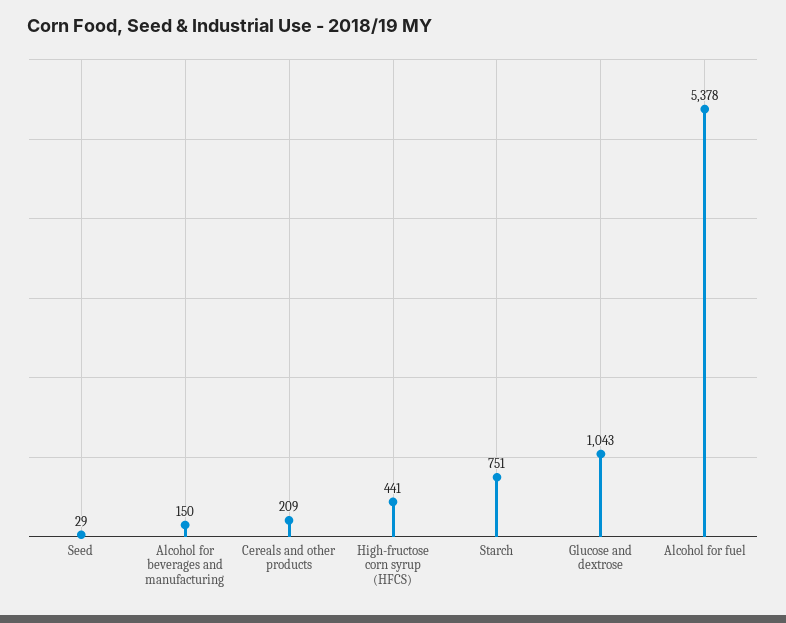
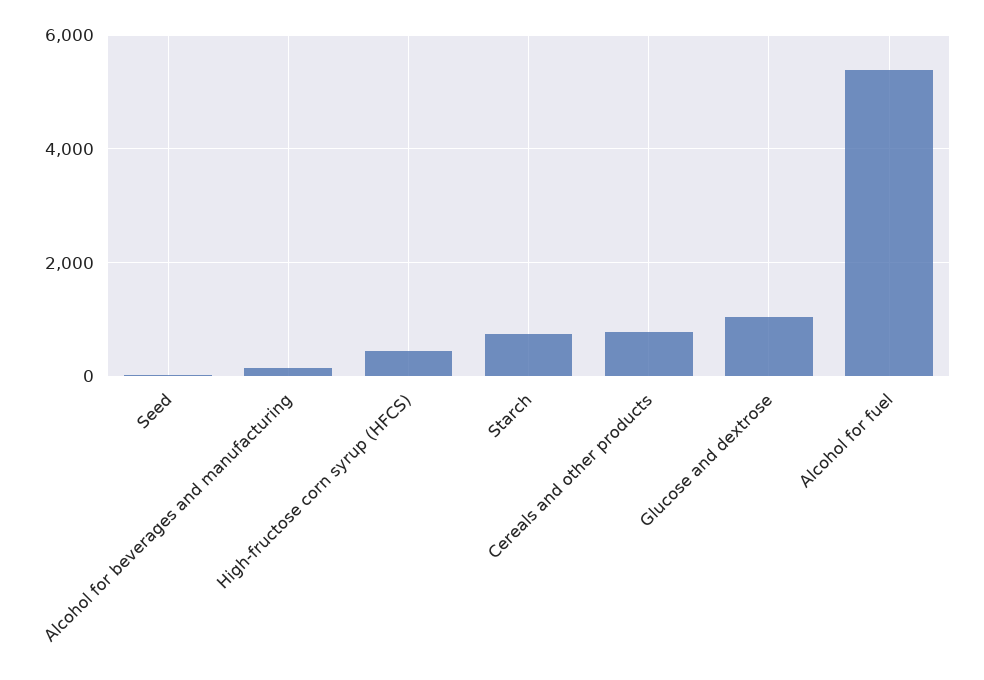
  {
    "Seed": 29,
    "Alcohol for beverages and manufacturing": 150,
-   "Cereals and other products": 209,
+   "Cereals and other products": 800,
    "High-fructose corn syrup (HFCS)": 441,
    "Starch": 751,
    "Glucose and dextrose": 1043,
    "Alcohol for fuel": 5378
  }

